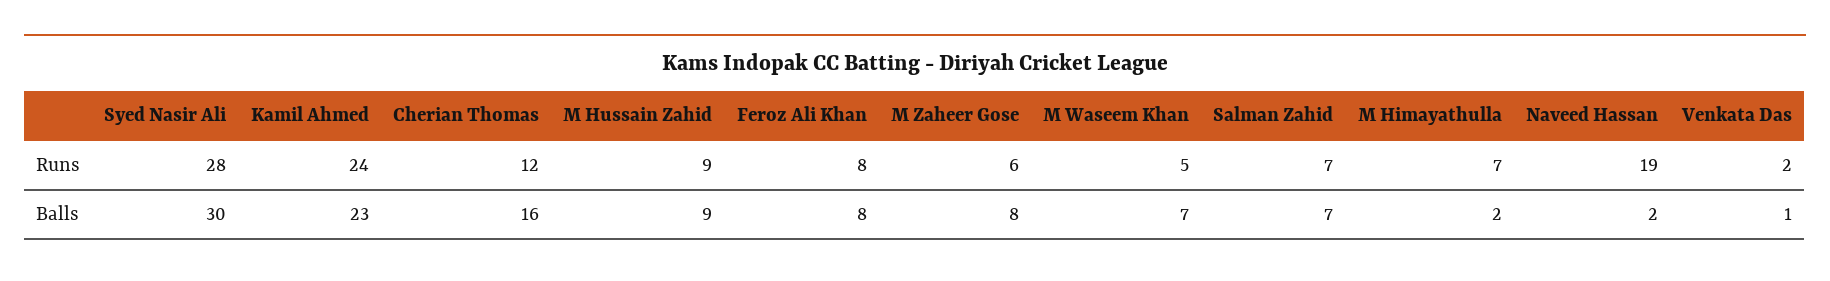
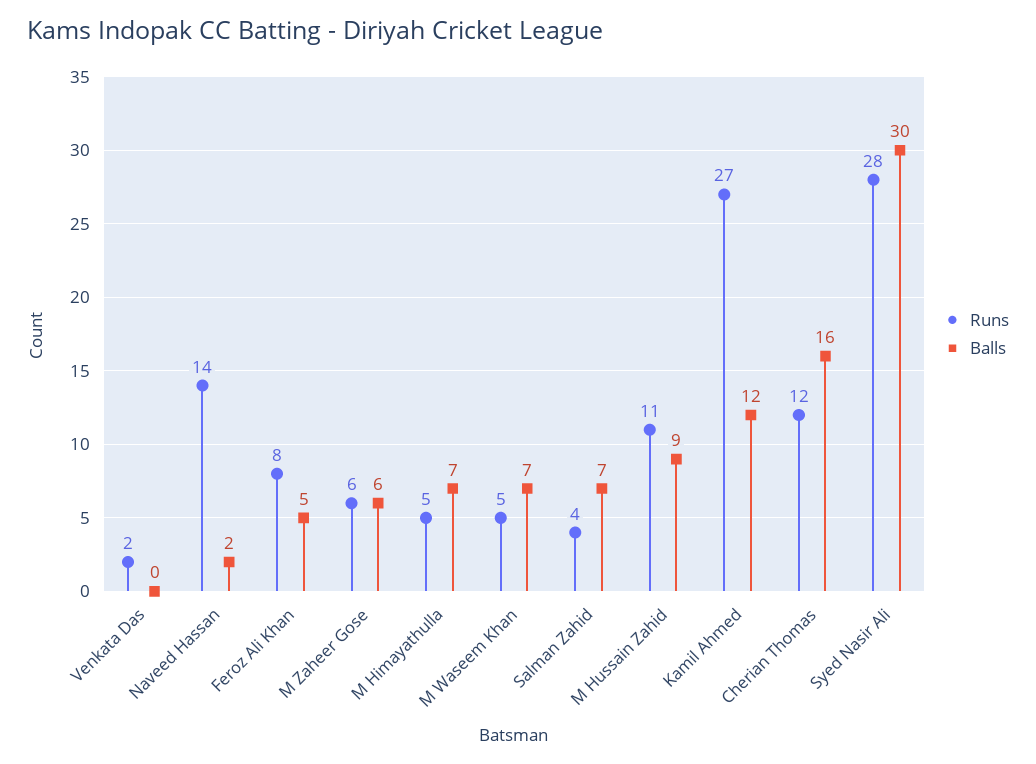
  {
    "Runs": {
      "Syed Nasir Ali": 28,
-     "Kamil Ahmed": 24,
+     "Kamil Ahmed": 27,
      "Cherian Thomas": 12,
-     "M Hussain Zahid": 9,
+     "M Hussain Zahid": 11,
      "Feroz Ali Khan": 8,
      "M Zaheer Gose": 6,
      "M Waseem Khan": 5,
-     "Salman Zahid": 7,
+     "Salman Zahid": 4,
-     "M Himayathulla": 7,
+     "M Himayathulla": 5,
-     "Naveed Hassan": 19,
+     "Naveed Hassan": 14,
      "Venkata Das": 2
    },
    "Balls": {
      "Syed Nasir Ali": 30,
-     "Kamil Ahmed": 23,
+     "Kamil Ahmed": 12,
      "Cherian Thomas": 16,
      "M Hussain Zahid": 9,
-     "Feroz Ali Khan": 8,
+     "Feroz Ali Khan": 5,
-     "M Zaheer Gose": 8,
+     "M Zaheer Gose": 6,
      "M Waseem Khan": 7,
      "Salman Zahid": 7,
-     "M Himayathulla": 2,
+     "M Himayathulla": 7,
      "Naveed Hassan": 2,
-     "Venkata Das": 1
+     "Venkata Das": 0
    }
  }

